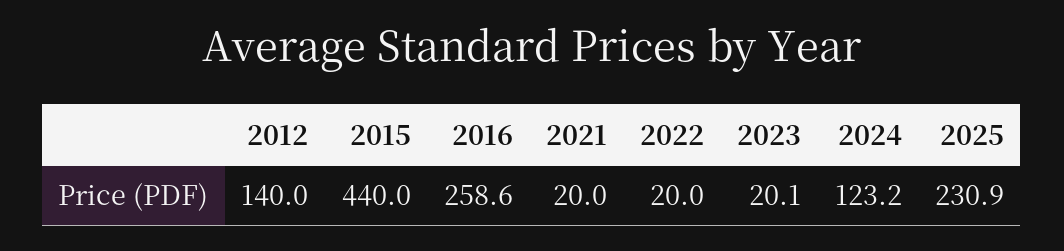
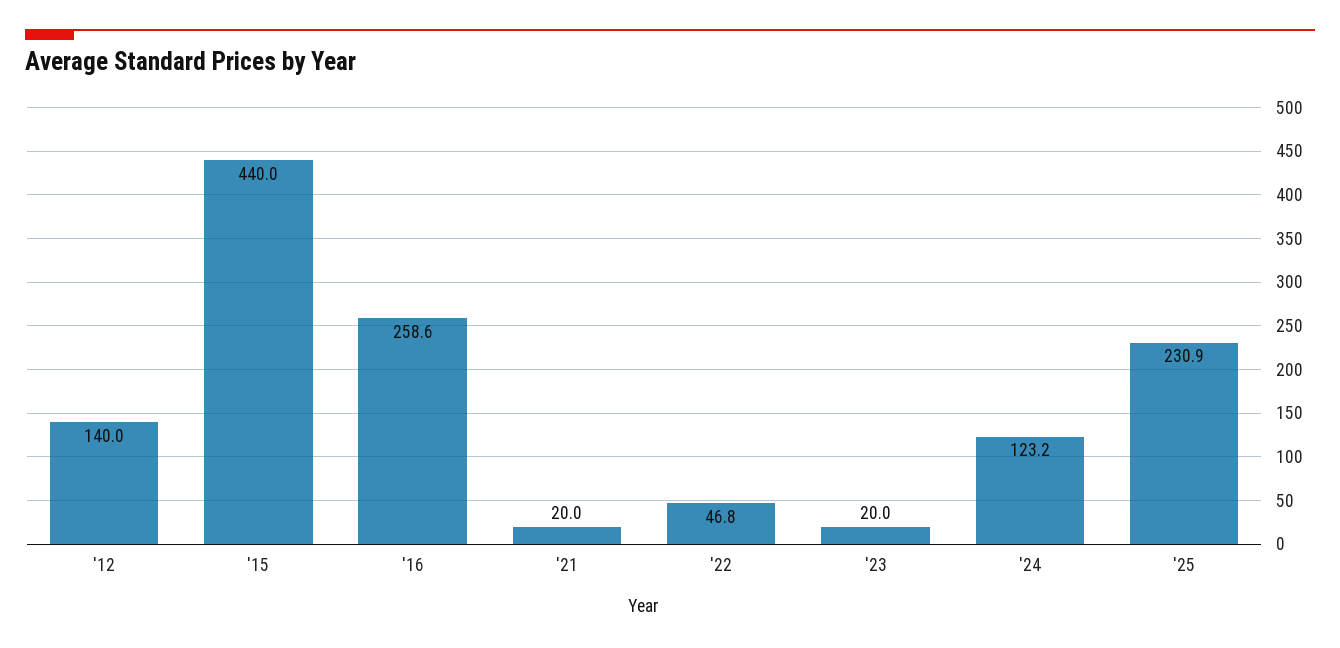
  {
    "2012": 140,
    "2015": 440,
    "2016": 258.6,
    "2021": 20,
-   "2022": 20,
+   "2022": 46.8,
-   "2023": 20.1,
+   "2023": 20,
    "2024": 123.2,
    "2025": 230.9
  }

